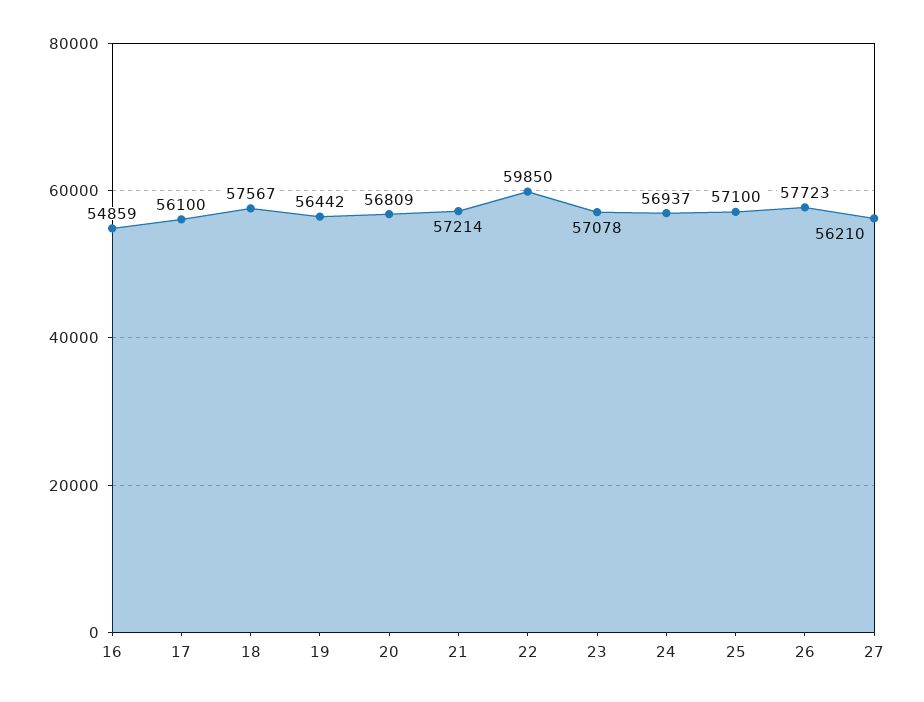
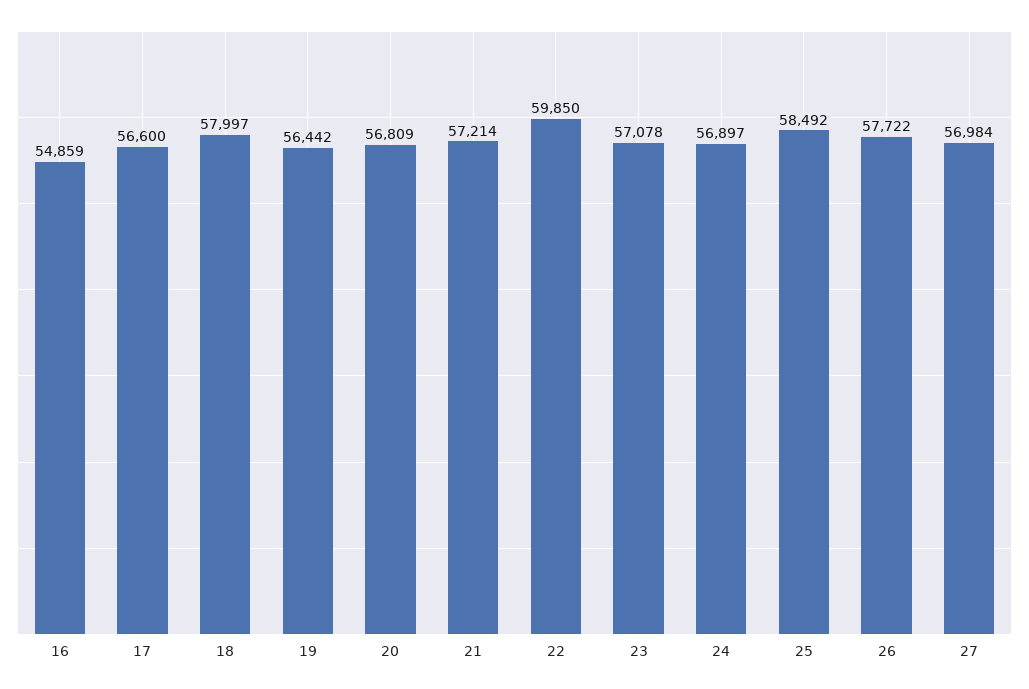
  {
    "16": 54859,
-   "17": 56100,
+   "17": 56600,
-   "18": 57567,
+   "18": 57997,
    "19": 56442,
    "20": 56809,
    "21": 57214,
    "22": 59850,
    "23": 57078,
-   "24": 56937,
+   "24": 56897,
-   "25": 57100,
+   "25": 58492,
-   "26": 57723,
+   "26": 57722,
-   "27": 56210
+   "27": 56984
  }

